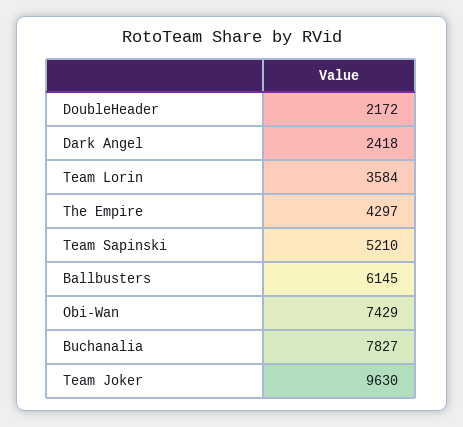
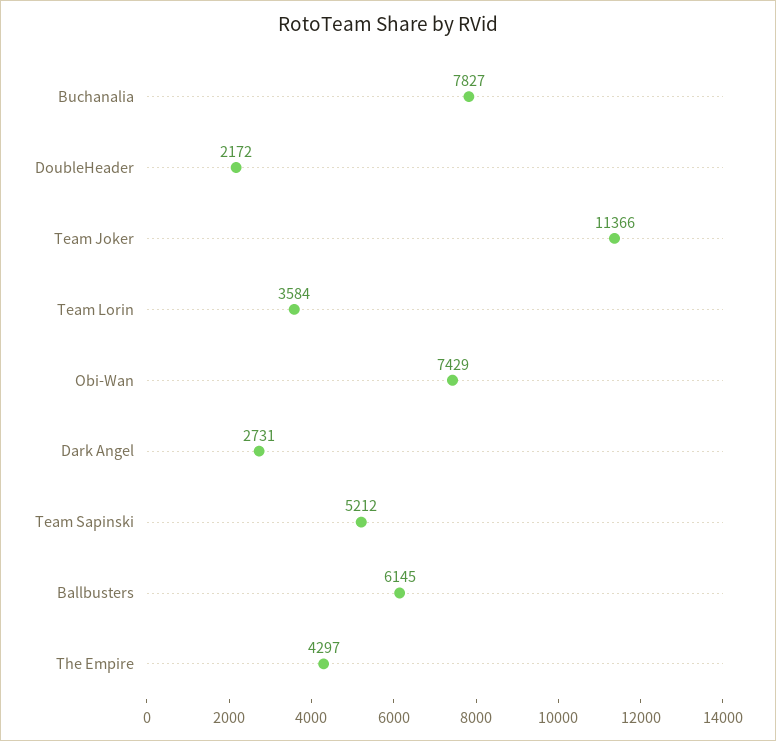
  {
    "DoubleHeader": 2172,
-   "Dark Angel": 2418,
+   "Dark Angel": 2731,
    "Team Lorin": 3584,
    "The Empire": 4297,
-   "Team Sapinski": 5210,
+   "Team Sapinski": 5212,
    "Ballbusters": 6145,
    "Obi-Wan": 7429,
    "Buchanalia": 7827,
-   "Team Joker": 9630
+   "Team Joker": 11366
  }

